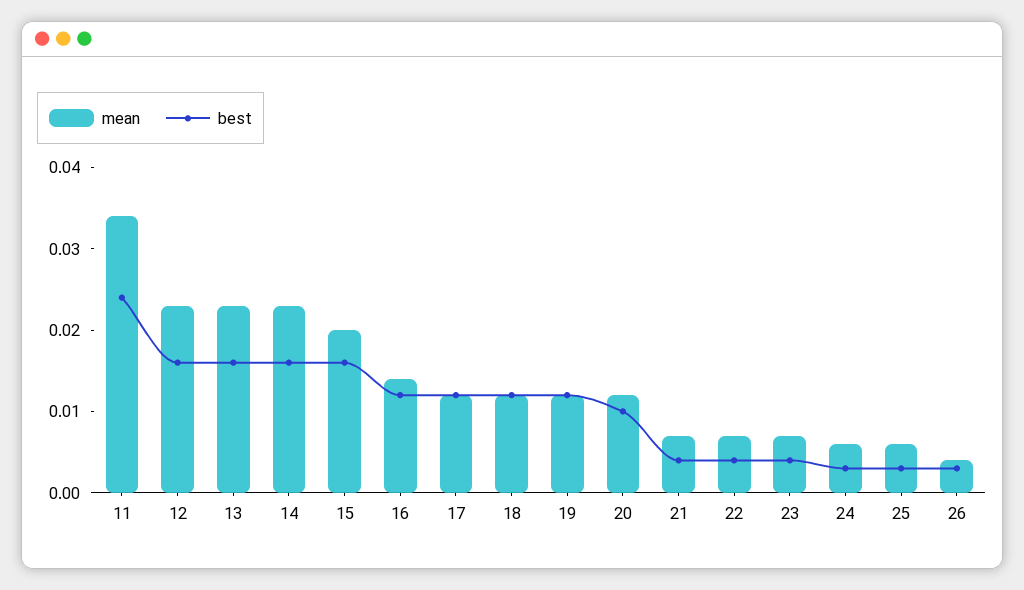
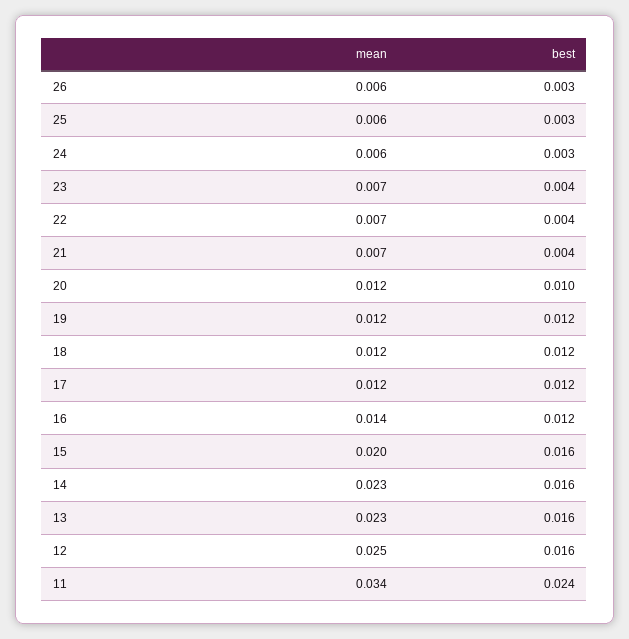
  {
    "mean": {
      "11": 0.034,
-     "12": 0.023,
+     "12": 0.025,
      "13": 0.023,
      "14": 0.023,
      "15": 0.02,
      "16": 0.014,
      "17": 0.012,
      "18": 0.012,
      "19": 0.012,
      "20": 0.012,
      "21": 0.007,
      "22": 0.007,
      "23": 0.007,
      "24": 0.006,
      "25": 0.006,
-     "26": 0.004
+     "26": 0.006
    },
    "best": {
      "11": 0.024,
      "12": 0.016,
      "13": 0.016,
      "14": 0.016,
      "15": 0.016,
      "16": 0.012,
      "17": 0.012,
      "18": 0.012,
      "19": 0.012,
      "20": 0.01,
      "21": 0.004,
      "22": 0.004,
      "23": 0.004,
      "24": 0.003,
      "25": 0.003,
      "26": 0.003
    }
  }

